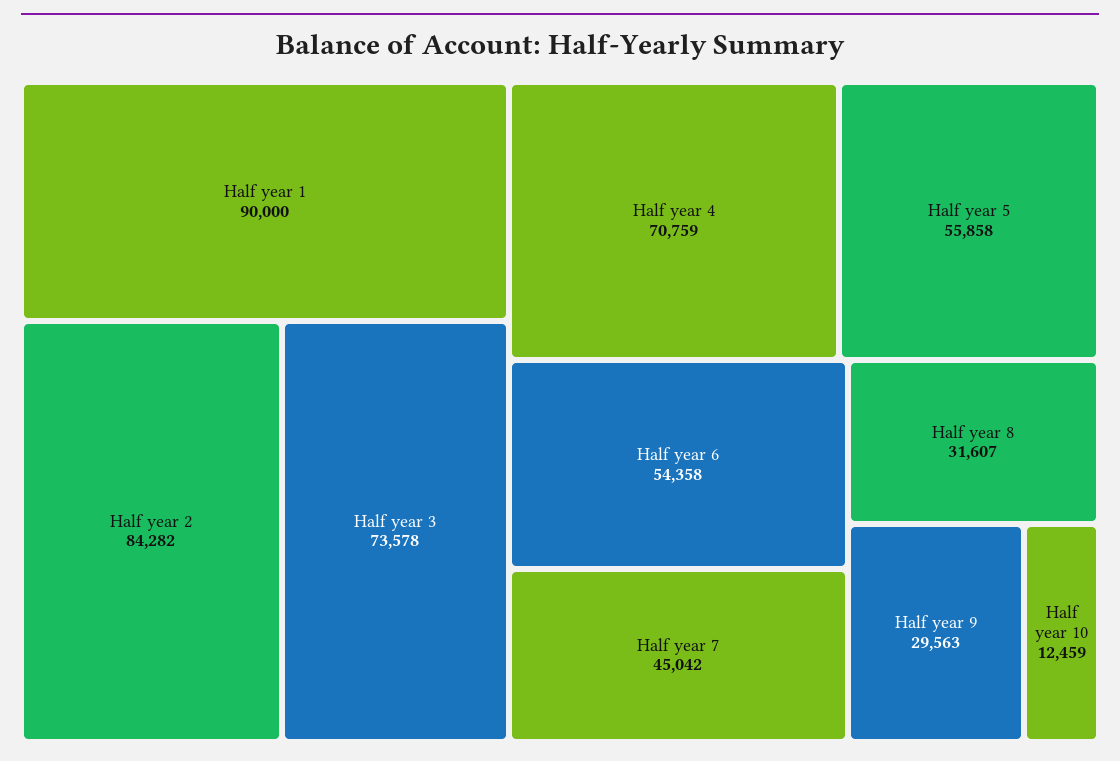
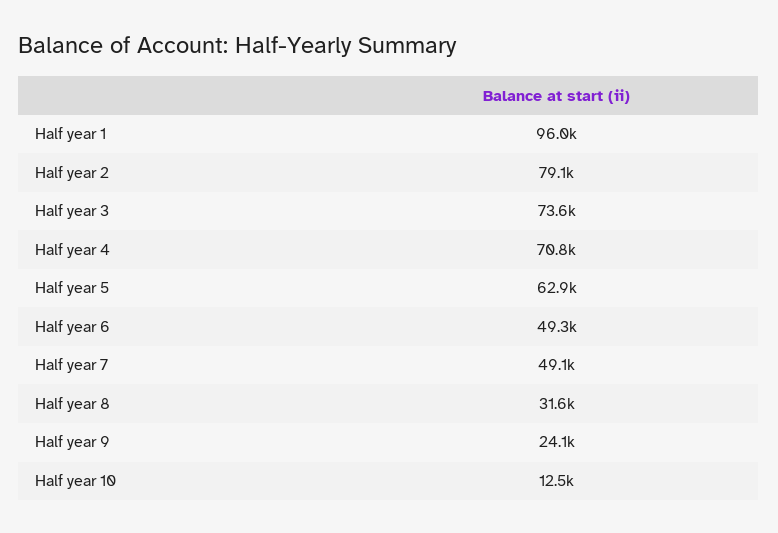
  {
-   "Half year 1": 90000,
+   "Half year 1": 96000,
-   "Half year 2": 84282,
+   "Half year 2": 79100,
    "Half year 3": 73578,
    "Half year 4": 70759,
-   "Half year 5": 55858,
+   "Half year 5": 62900,
-   "Half year 6": 54358,
+   "Half year 6": 49300,
-   "Half year 7": 45042,
+   "Half year 7": 49100,
    "Half year 8": 31607,
-   "Half year 9": 29563,
+   "Half year 9": 24100,
    "Half year 10": 12459
  }

